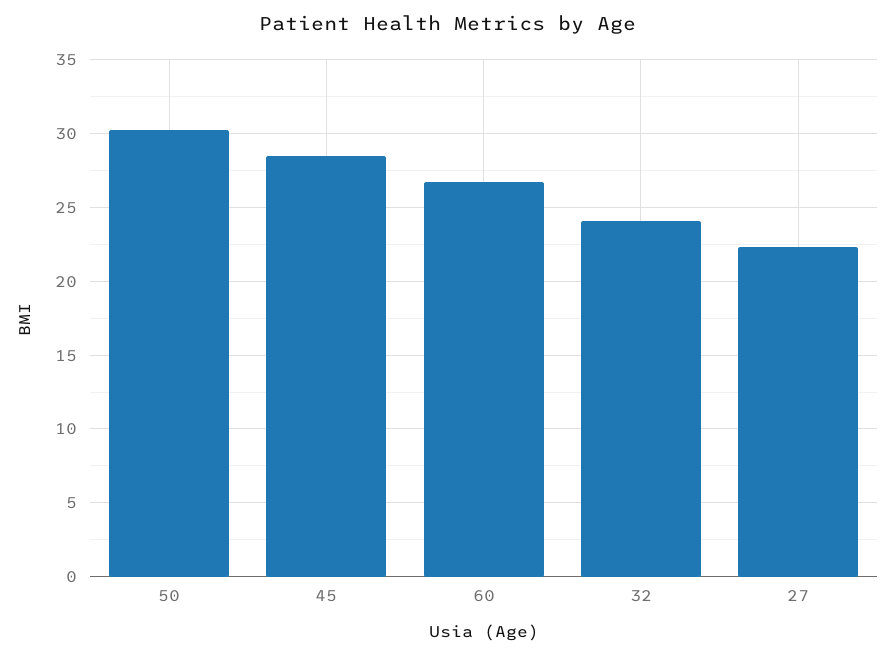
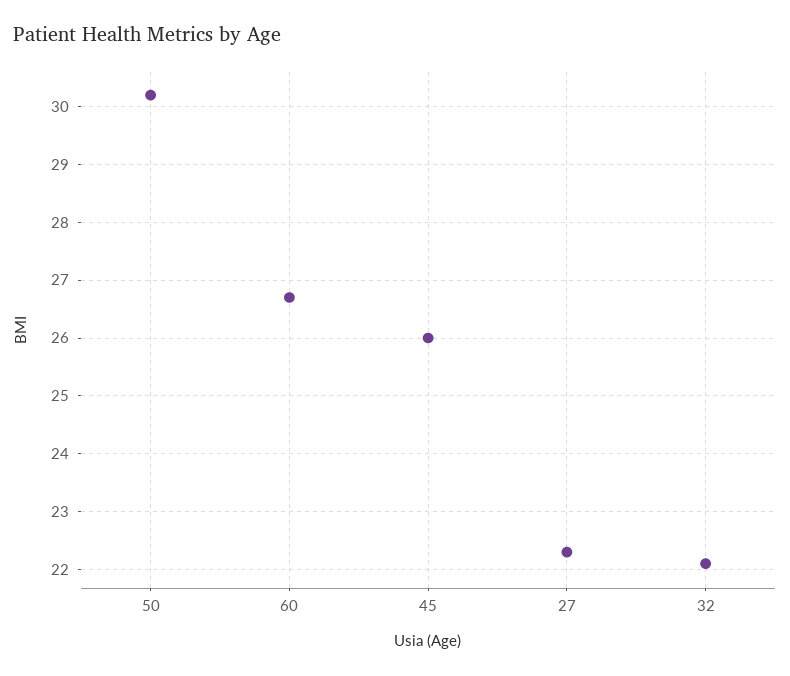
  {
    "50": 30,
-   "45": 28.5,
+   "45": 26,
    "60": 26.5,
-   "32": 24,
+   "32": 22,
    "27": 22.5
  }

